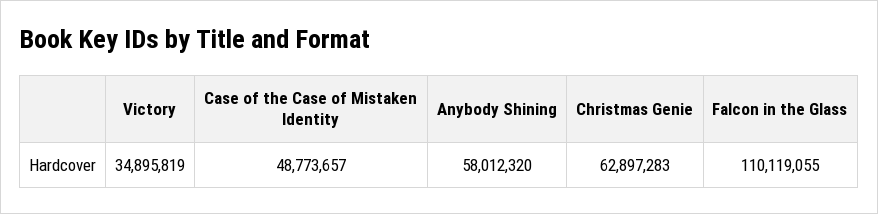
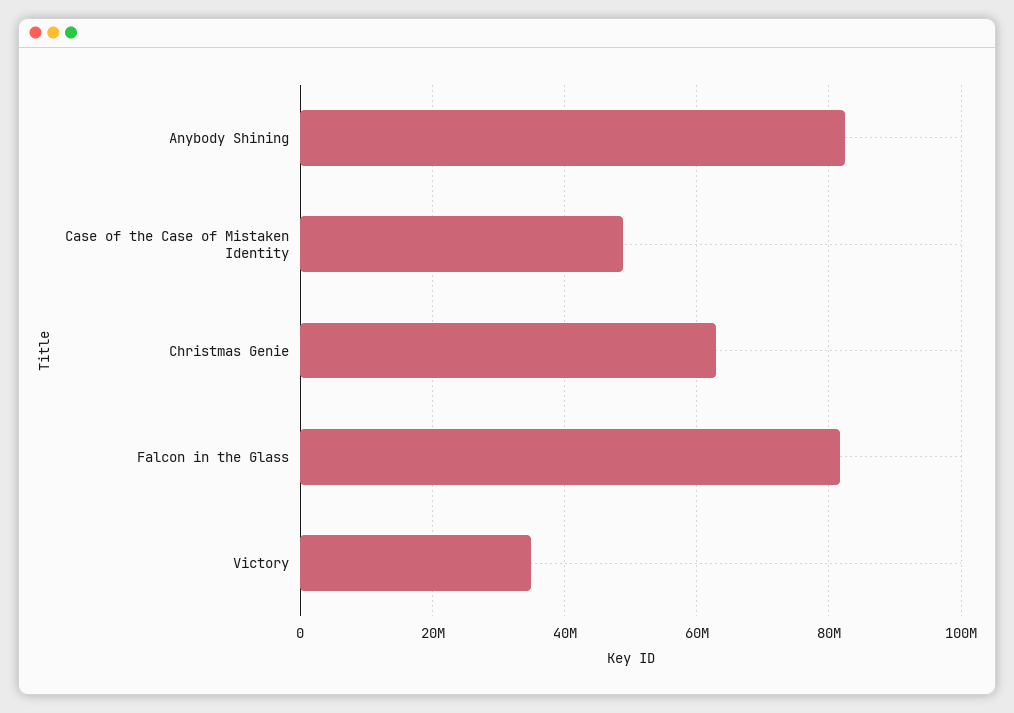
  {
    "Victory": 34895819,
    "Case of the Case of Mistaken Identity": 48773657,
-   "Anybody Shining": 58012320,
+   "Anybody Shining": 82000000,
    "Christmas Genie": 62897283,
-   "Falcon in the Glass": 110119055
+   "Falcon in the Glass": 82000000
  }

